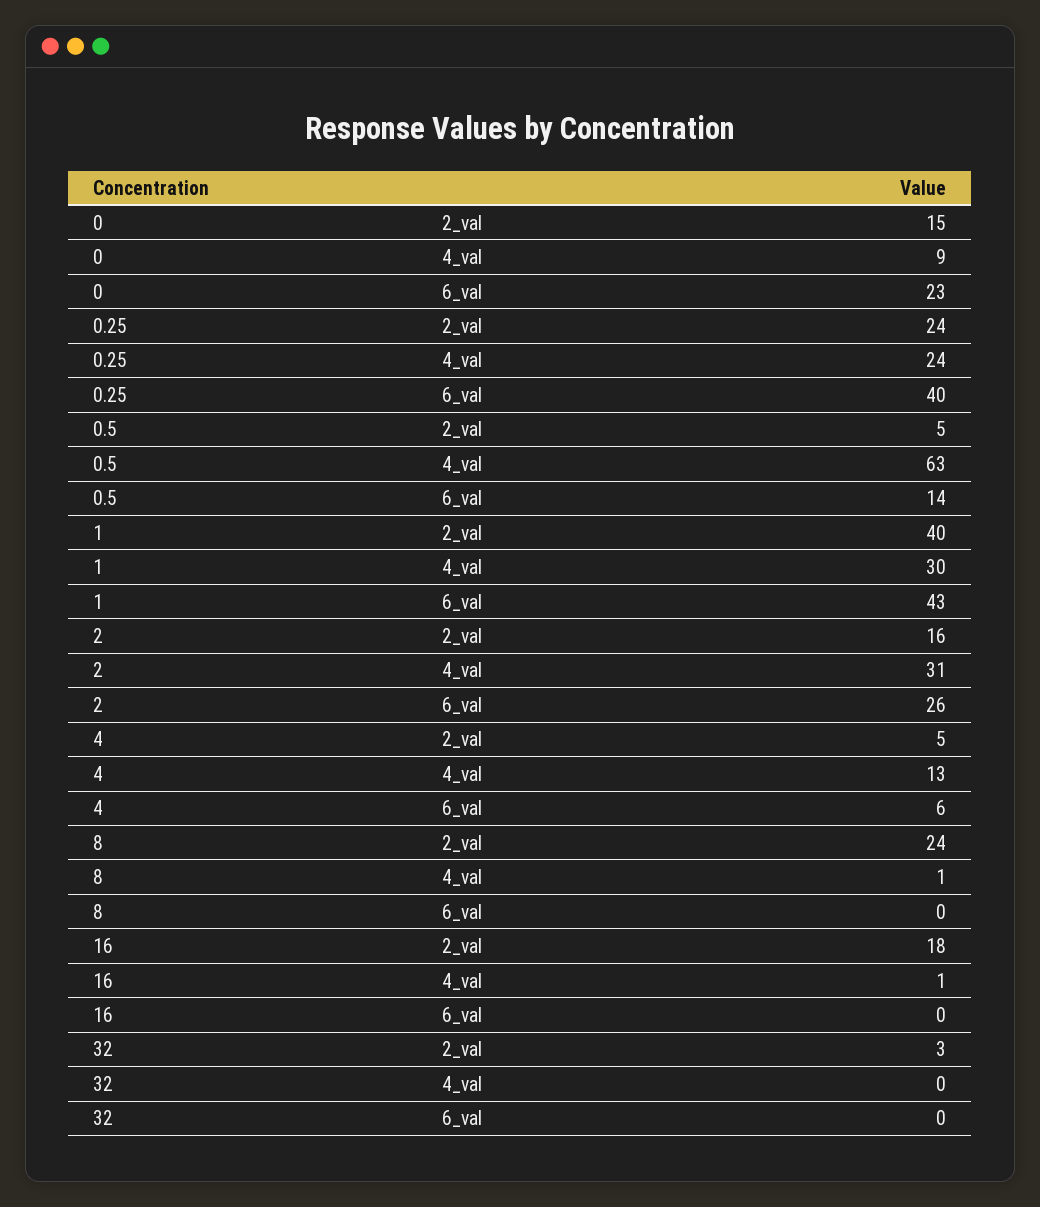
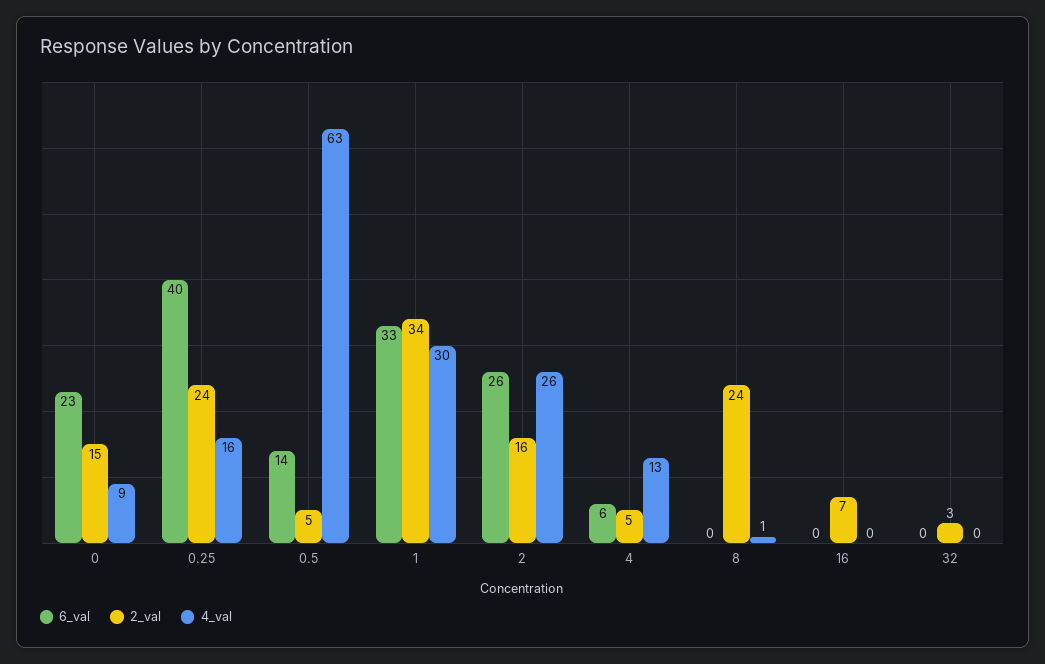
  {
    "2_val": {
      "0": 15,
      "0.25": 24,
      "0.5": 5,
-     "1": 40,
+     "1": 34,
      "2": 16,
      "4": 5,
      "8": 24,
-     "16": 18,
+     "16": 7,
      "32": 3
    },
    "4_val": {
      "0": 9,
-     "0.25": 24,
+     "0.25": 16,
      "0.5": 63,
      "1": 30,
-     "2": 31,
+     "2": 26,
      "4": 13,
      "8": 1,
-     "16": 1,
+     "16": 0,
      "32": 0
    },
    "6_val": {
      "0": 23,
      "0.25": 40,
      "0.5": 14,
-     "1": 43,
+     "1": 33,
      "2": 26,
      "4": 6,
      "8": 0,
      "16": 0,
      "32": 0
    }
  }

